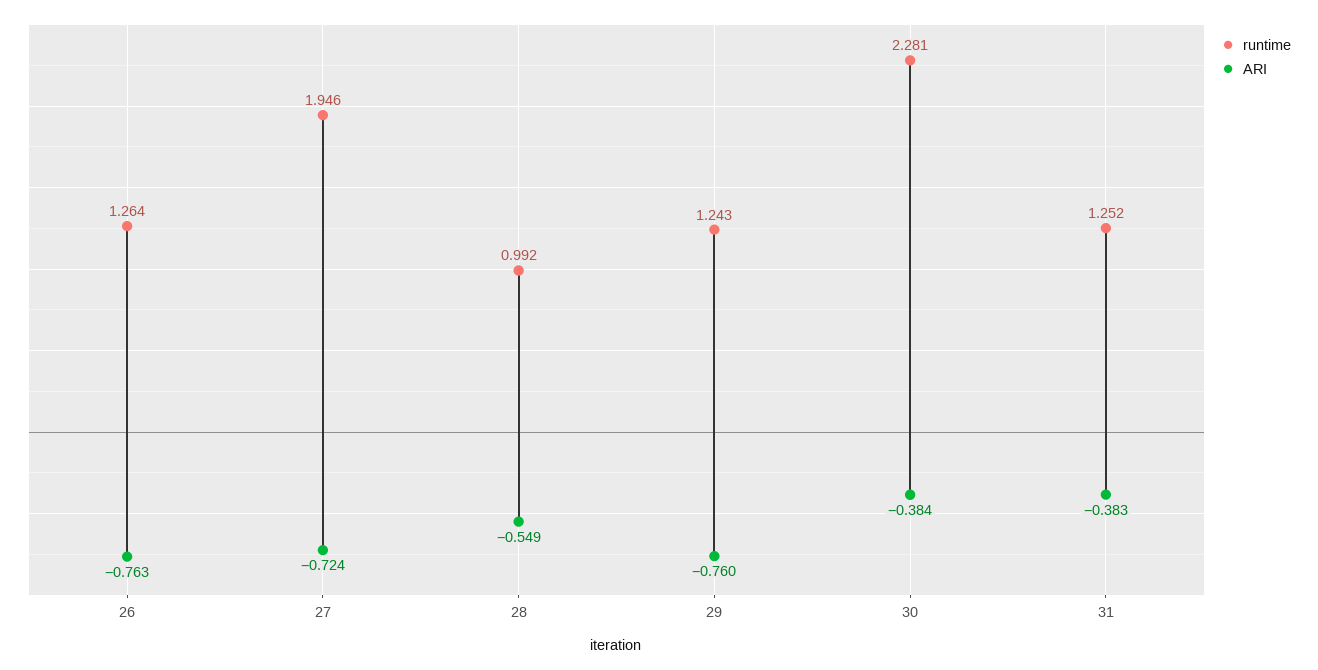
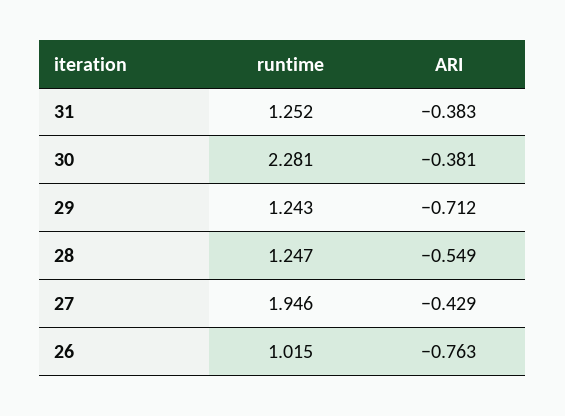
  {
    "runtime": {
-     "26": 1.264,
+     "26": 1.015,
      "27": 1.946,
-     "28": 0.992,
+     "28": 1.247,
      "29": 1.243,
      "30": 2.281,
      "31": 1.252
    },
    "ARI": {
      "26": -0.763,
-     "27": -0.724,
+     "27": -0.429,
      "28": -0.549,
-     "29": -0.76,
+     "29": -0.712,
-     "30": -0.384,
+     "30": -0.381,
      "31": -0.383
    }
  }

